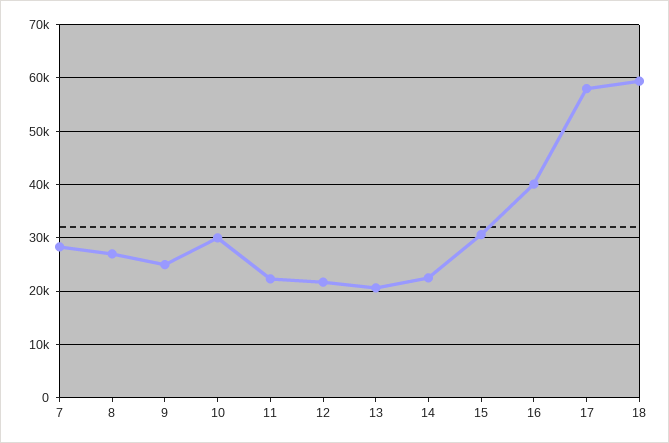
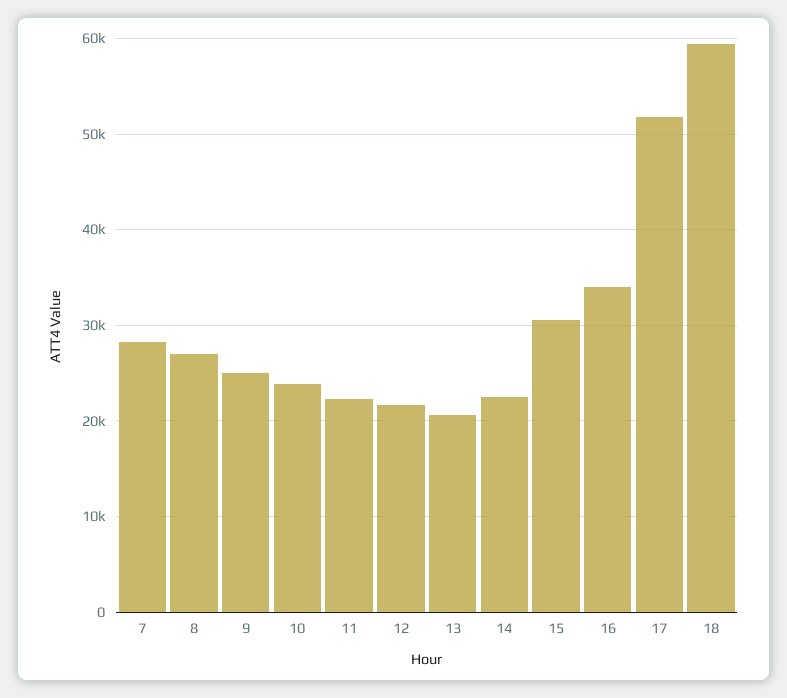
  {
    "7": 28000,
    "8": 27000,
    "9": 25000,
-   "10": 30000,
+   "10": 24000,
    "11": 22000,
    "12": 22000,
    "13": 21000,
    "14": 23000,
    "15": 31000,
-   "16": 40000,
+   "16": 34000,
-   "17": 58000,
+   "17": 52000,
    "18": 59000
  }

